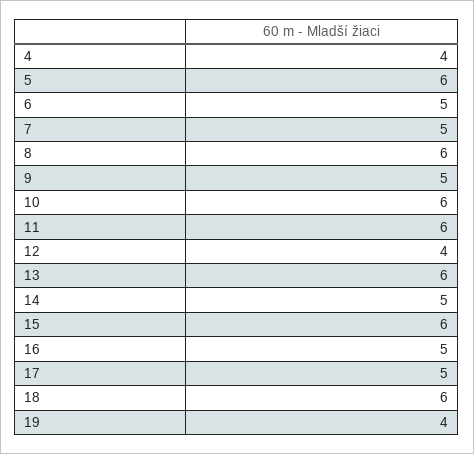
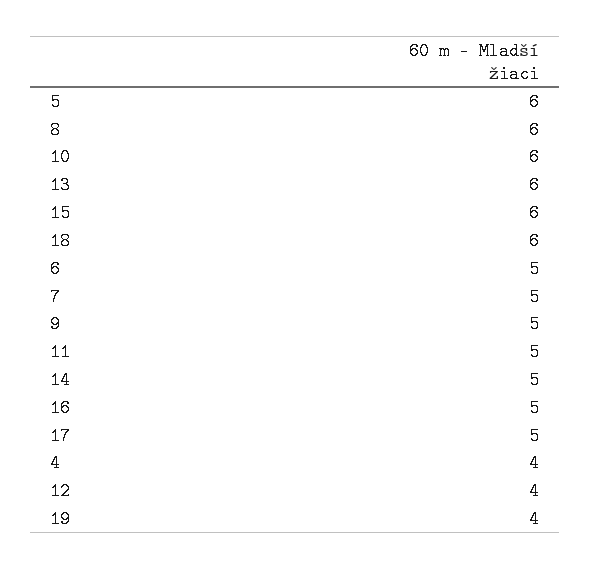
  {
    "4": 4,
    "5": 6,
    "6": 5,
    "7": 5,
    "8": 6,
    "9": 5,
    "10": 6,
-   "11": 6,
+   "11": 5,
    "12": 4,
    "13": 6,
    "14": 5,
    "15": 6,
    "16": 5,
    "17": 5,
    "18": 6,
    "19": 4
  }

